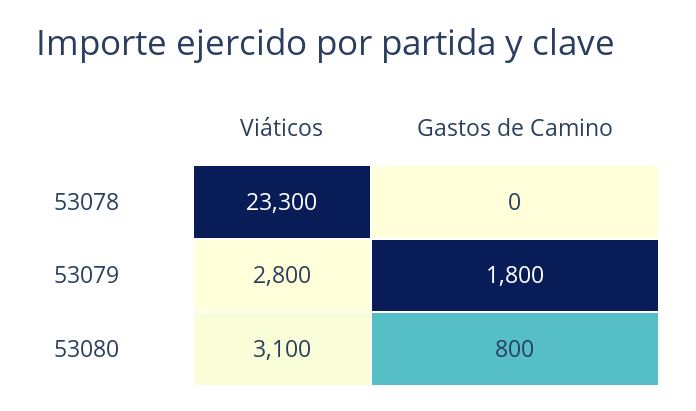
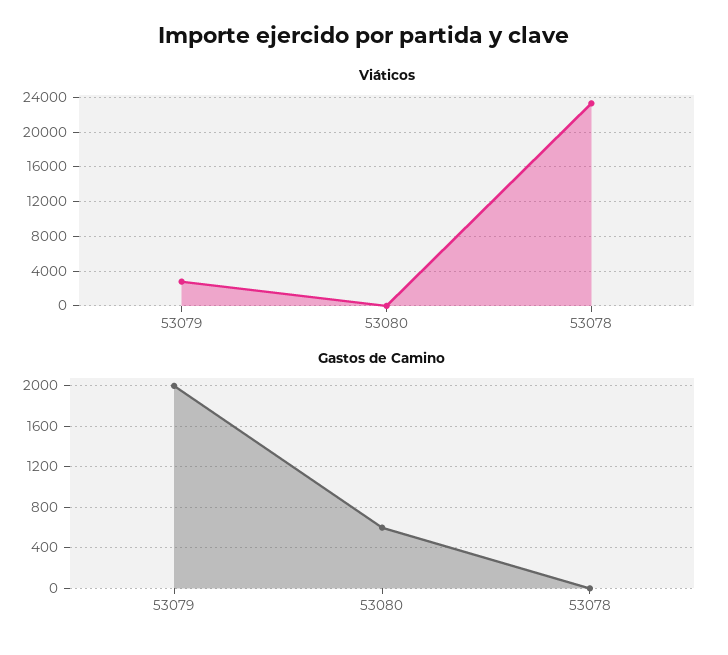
  {
    "Viáticos": {
      "53078": 23300,
      "53079": 2800,
-     "53080": 3100
+     "53080": 0
    },
    "Gastos de Camino": {
      "53078": 0,
-     "53079": 1800,
+     "53079": 2000,
-     "53080": 800
+     "53080": 600
    }
  }

